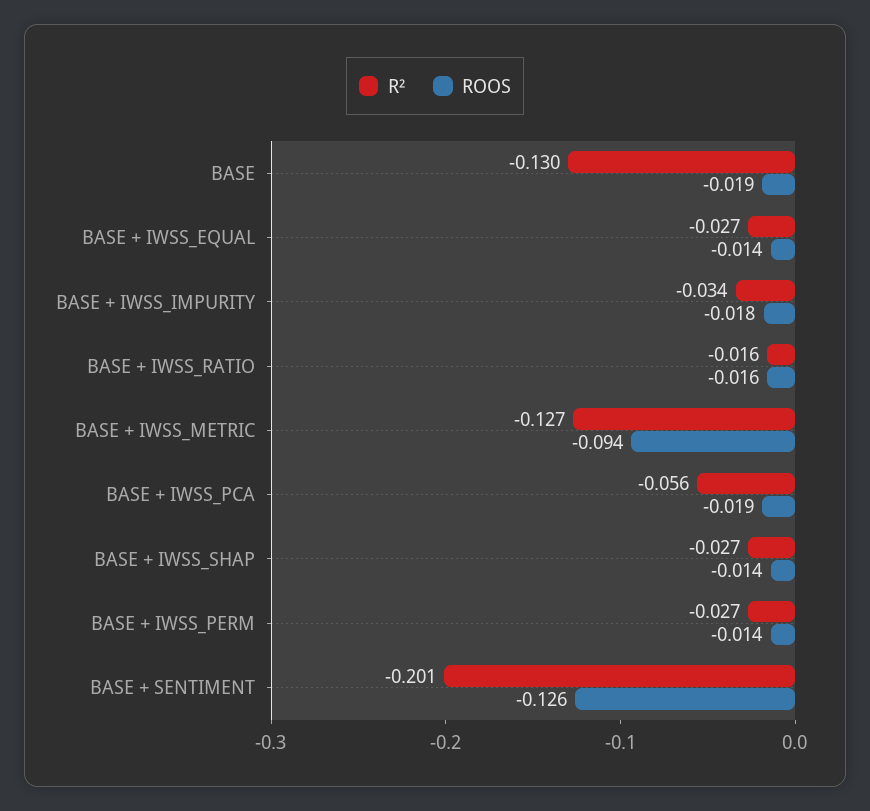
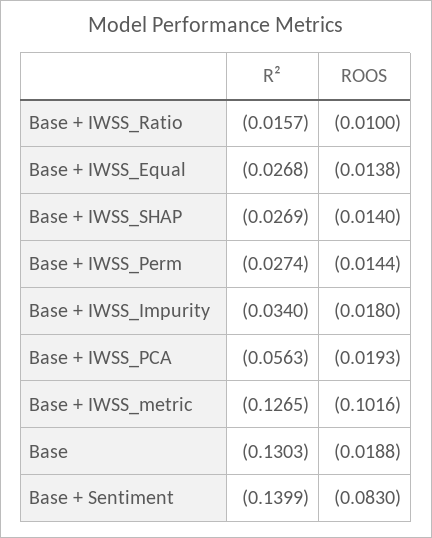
  {
    "R²": {
      "BASE": -0.1303,
      "BASE + IWSS_EQUAL": -0.0268,
      "BASE + IWSS_IMPURITY": -0.034,
      "BASE + IWSS_RATIO": -0.0157,
      "BASE + IWSS_METRIC": -0.1265,
      "BASE + IWSS_PCA": -0.0563,
      "BASE + IWSS_SHAP": -0.0269,
      "BASE + IWSS_PERM": -0.0274,
-     "BASE + SENTIMENT": -0.201
+     "BASE + SENTIMENT": -0.1399
    },
    "ROOS": {
      "BASE": -0.0188,
      "BASE + IWSS_EQUAL": -0.0138,
      "BASE + IWSS_IMPURITY": -0.018,
-     "BASE + IWSS_RATIO": -0.016,
+     "BASE + IWSS_RATIO": -0.01,
-     "BASE + IWSS_METRIC": -0.094,
+     "BASE + IWSS_METRIC": -0.1016,
      "BASE + IWSS_PCA": -0.0193,
      "BASE + IWSS_SHAP": -0.014,
      "BASE + IWSS_PERM": -0.0144,
-     "BASE + SENTIMENT": -0.126
+     "BASE + SENTIMENT": -0.083
    }
  }

